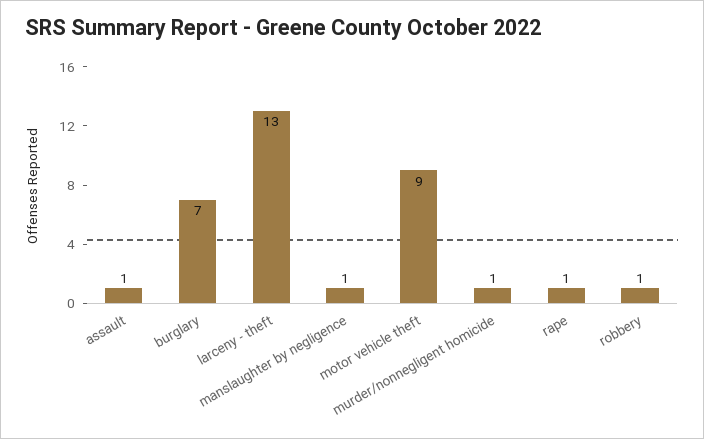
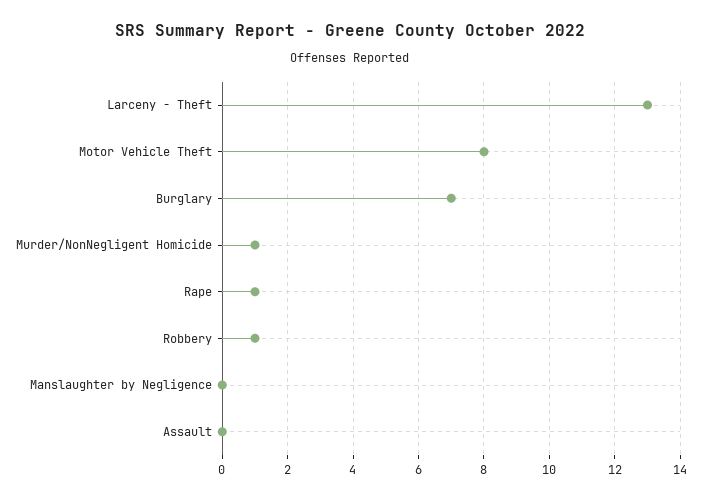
  {
-   "assault": 1,
+   "assault": 0,
    "burglary": 7,
    "larceny - theft": 13,
-   "manslaughter by negligence": 1,
+   "manslaughter by negligence": 0,
-   "motor vehicle theft": 9,
+   "motor vehicle theft": 8,
    "murder/nonnegligent homicide": 1,
    "rape": 1,
    "robbery": 1
  }

